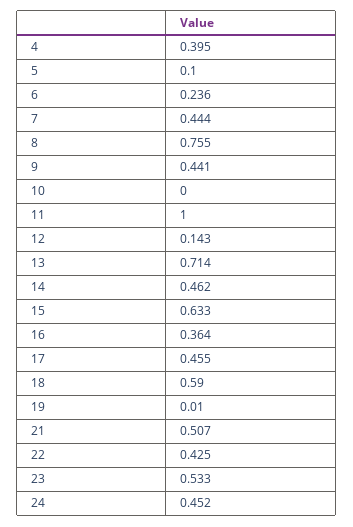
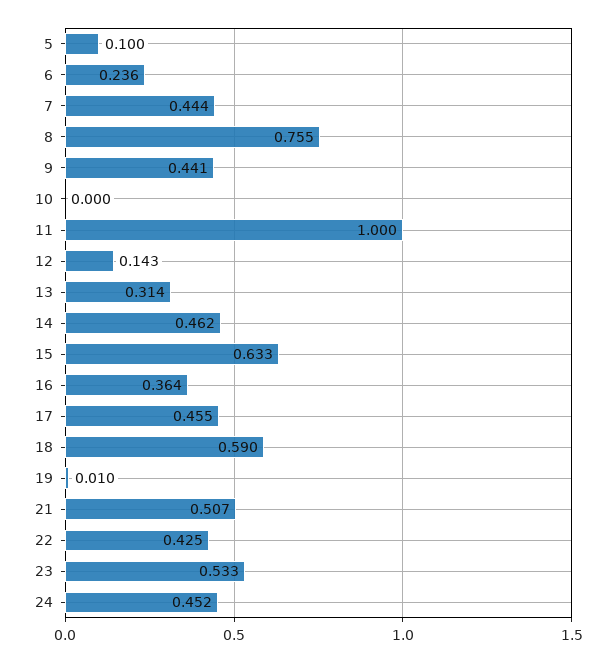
  {
-   "4": 0.395,
    "5": 0.1,
    "6": 0.236,
    "7": 0.444,
    "8": 0.755,
    "9": 0.441,
    "10": 0,
    "11": 1,
    "12": 0.143,
-   "13": 0.714,
+   "13": 0.314,
    "14": 0.462,
    "15": 0.633,
    "16": 0.364,
    "17": 0.455,
    "18": 0.59,
    "19": 0.01,
    "21": 0.507,
    "22": 0.425,
    "23": 0.533,
    "24": 0.452
  }

